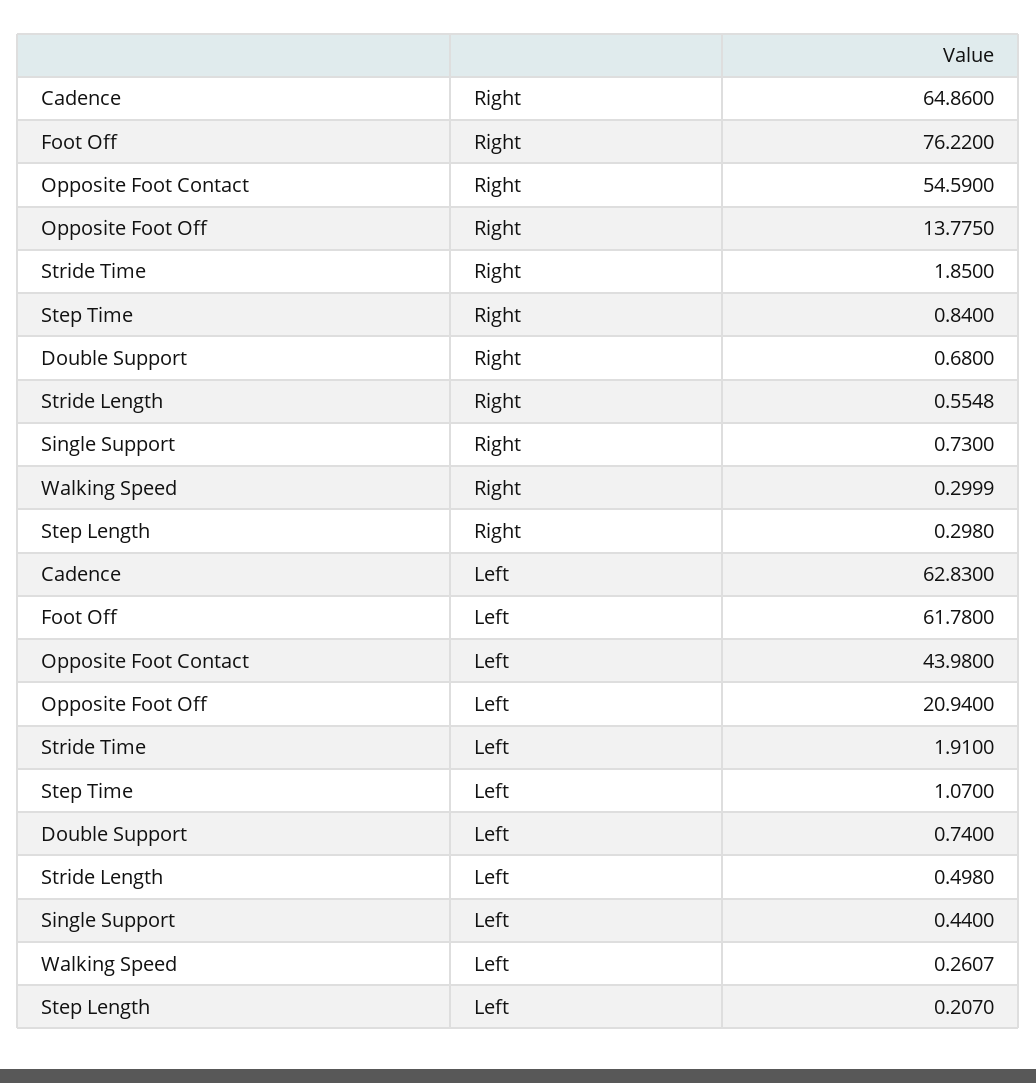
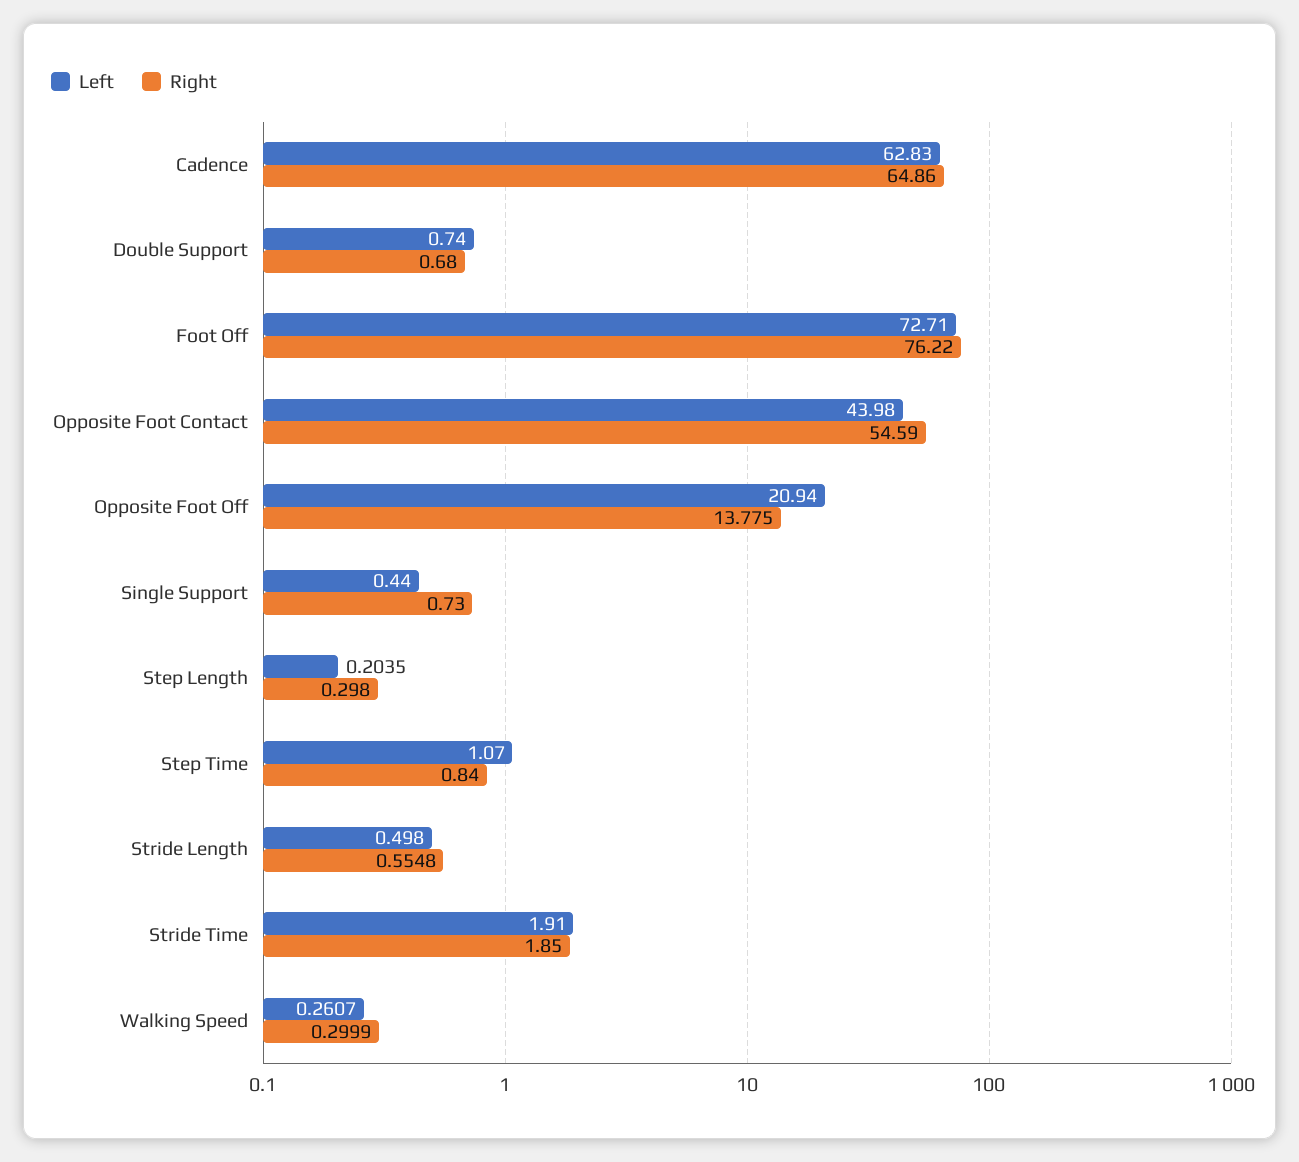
  {
    "Right": {
      "Cadence": 64.86,
      "Foot Off": 76.22,
      "Opposite Foot Contact": 54.59,
      "Opposite Foot Off": 13.775,
      "Stride Time": 1.85,
      "Step Time": 0.84,
      "Double Support": 0.68,
      "Stride Length": 0.5548,
      "Single Support": 0.73,
      "Walking Speed": 0.2999,
      "Step Length": 0.298
    },
    "Left": {
      "Cadence": 62.83,
-     "Foot Off": 61.78,
+     "Foot Off": 72.71,
      "Opposite Foot Contact": 43.98,
      "Opposite Foot Off": 20.94,
      "Stride Time": 1.91,
      "Step Time": 1.07,
      "Double Support": 0.74,
      "Stride Length": 0.498,
      "Single Support": 0.44,
      "Walking Speed": 0.2607,
-     "Step Length": 0.207
+     "Step Length": 0.2035
    }
  }

